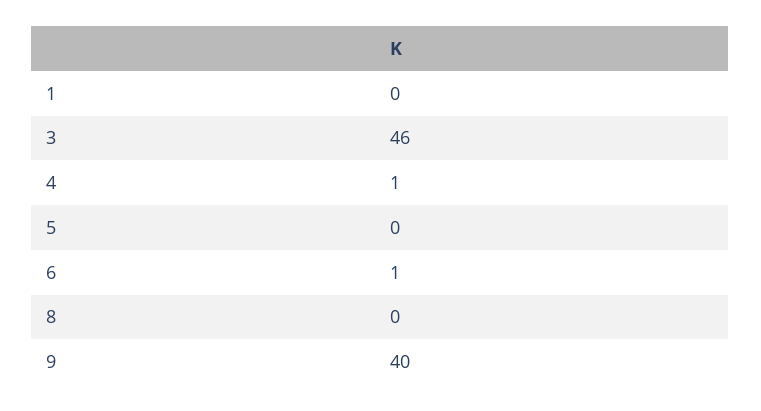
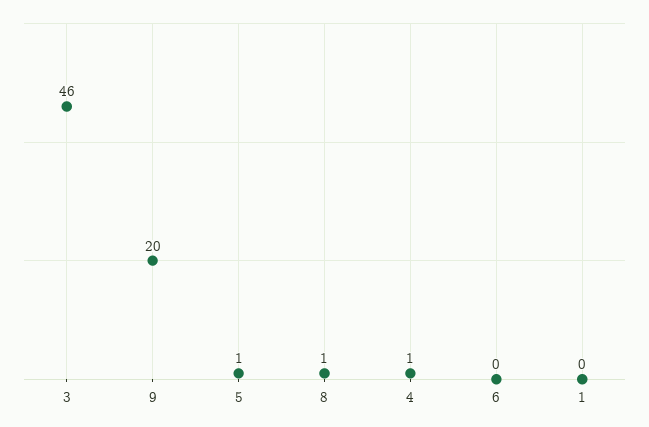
  {
    "1": 0,
    "3": 46,
    "4": 1,
-   "5": 0,
+   "5": 1,
-   "6": 1,
+   "6": 0,
-   "8": 0,
+   "8": 1,
-   "9": 40
+   "9": 20
  }

